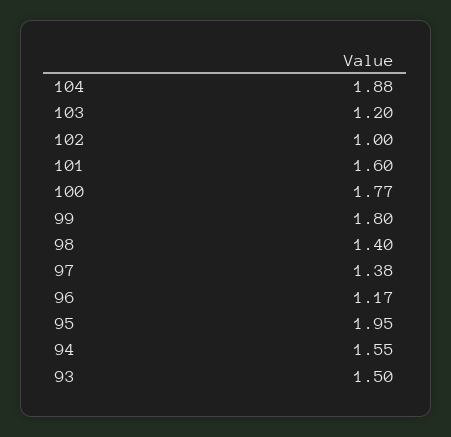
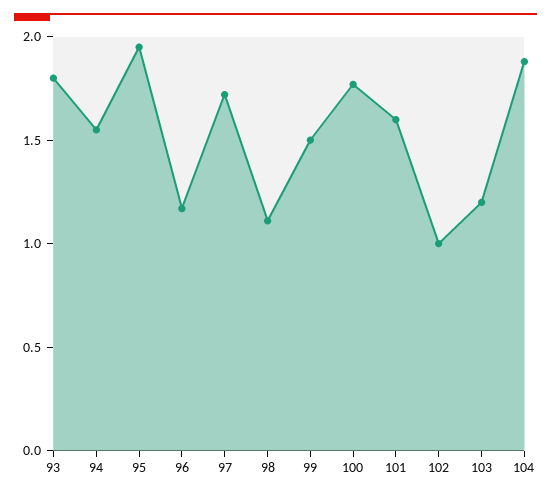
  {
    "104": 1.88,
    "103": 1.2,
    "102": 1,
    "101": 1.6,
    "100": 1.77,
-   "99": 1.8,
+   "99": 1.5,
-   "98": 1.4,
+   "98": 1.1,
-   "97": 1.38,
+   "97": 1.7,
    "96": 1.17,
    "95": 1.95,
    "94": 1.55,
-   "93": 1.5
+   "93": 1.8
  }

